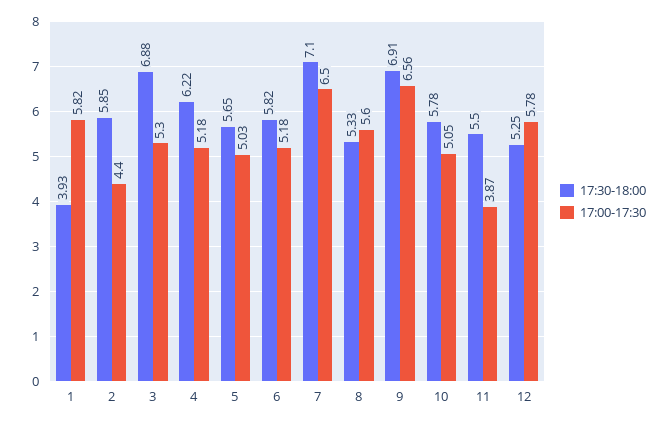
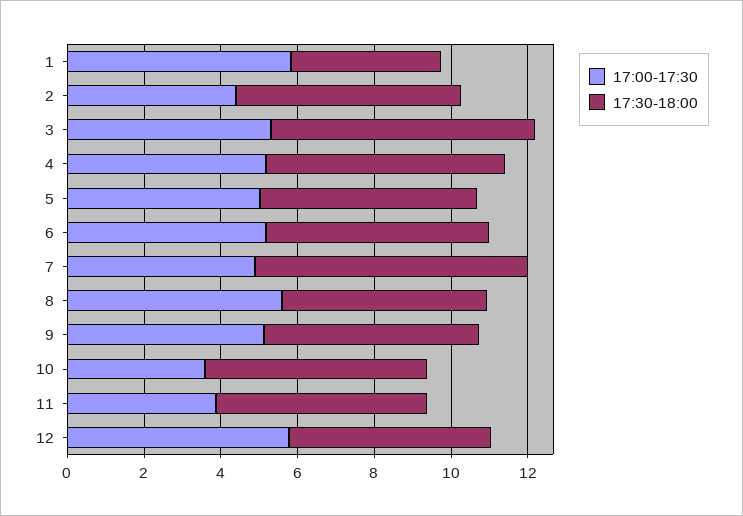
  {
    "17:30-18:00": {
      "1": 3.93,
      "2": 5.85,
      "3": 6.88,
      "4": 6.22,
      "5": 5.65,
      "6": 5.82,
      "7": 7.1,
      "8": 5.33,
-     "9": 6.91,
+     "9": 5.5,
      "10": 5.78,
      "11": 5.5,
      "12": 5.25
    },
    "17:00-17:30": {
      "1": 5.82,
      "2": 4.4,
      "3": 5.3,
      "4": 5.18,
      "5": 5.03,
      "6": 5.18,
-     "7": 6.5,
+     "7": 5,
      "8": 5.6,
-     "9": 6.56,
+     "9": 5,
-     "10": 5.05,
+     "10": 3.5,
      "11": 3.87,
      "12": 5.78
    }
  }

